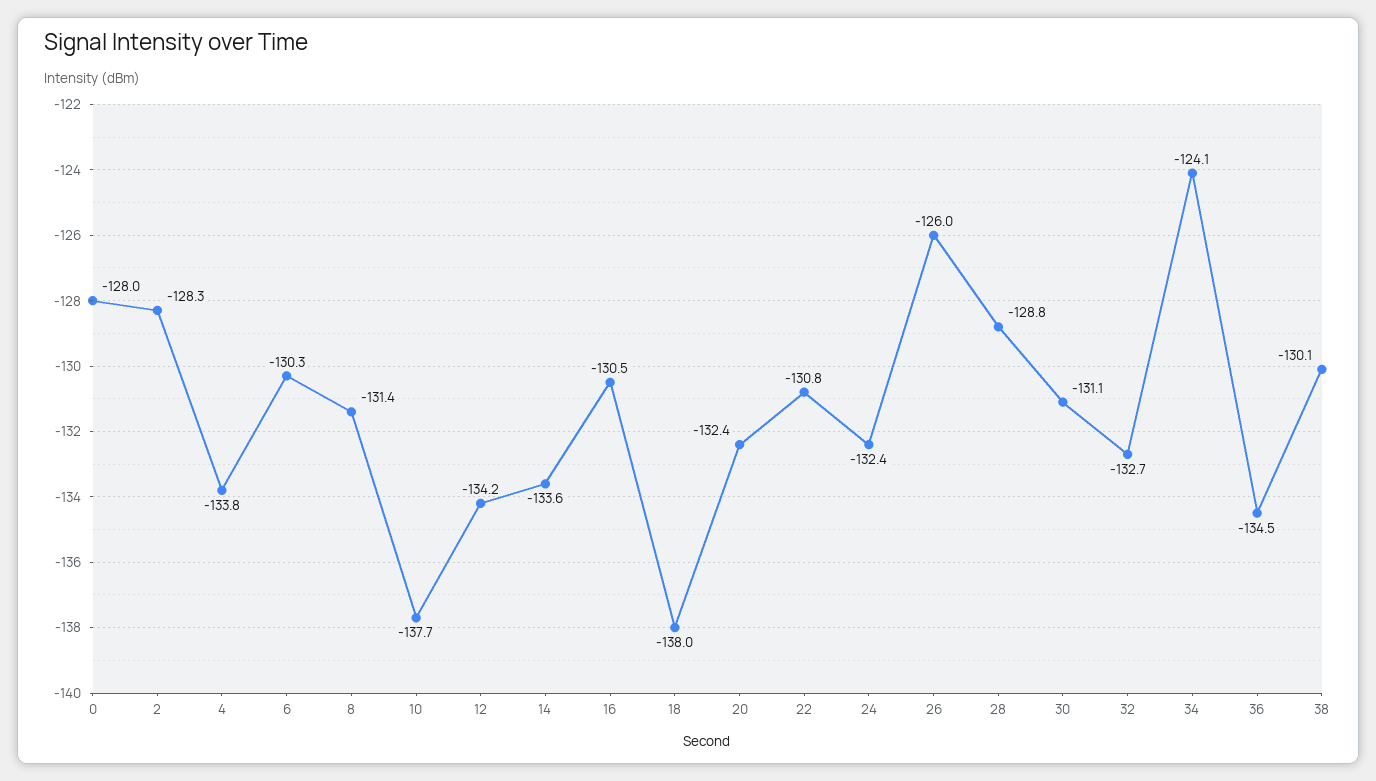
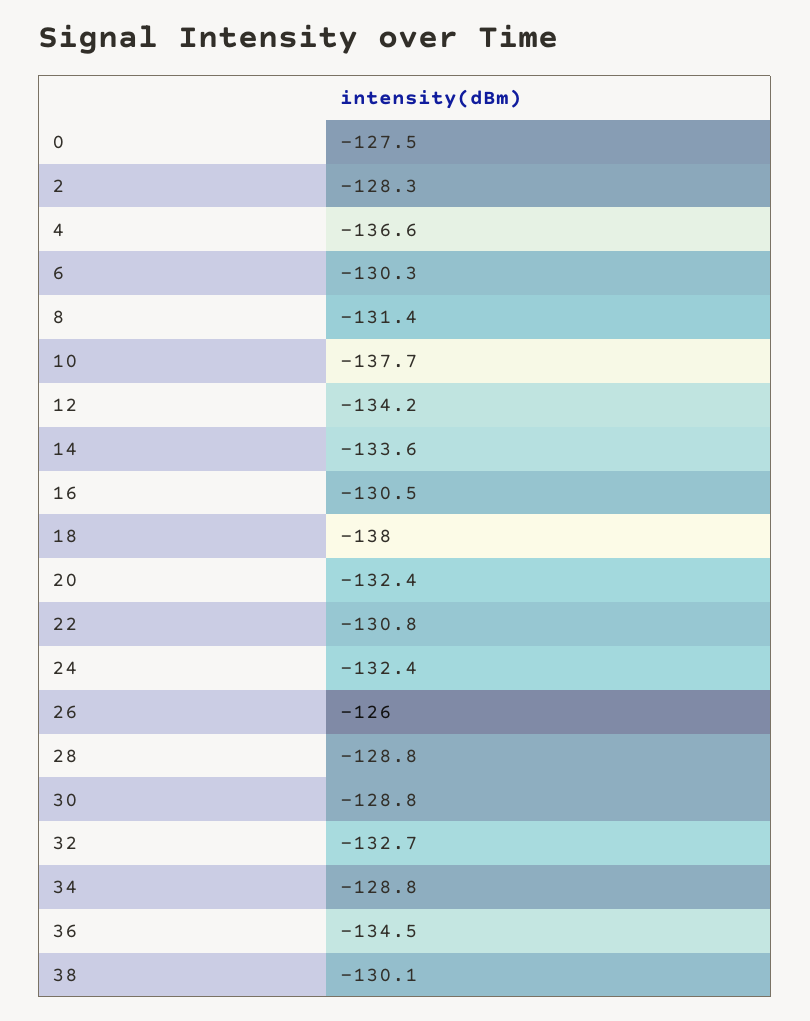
  {
-   "0": -128,
+   "0": -127.5,
    "2": -128.3,
-   "4": -133.8,
+   "4": -136.6,
    "6": -130.3,
    "8": -131.4,
    "10": -137.7,
    "12": -134.2,
    "14": -133.6,
    "16": -130.5,
    "18": -138,
    "20": -132.4,
    "22": -130.8,
    "24": -132.4,
    "26": -126,
    "28": -128.8,
-   "30": -131.1,
+   "30": -128.8,
    "32": -132.7,
-   "34": -124.1,
+   "34": -128.8,
    "36": -134.5,
    "38": -130.1
  }

